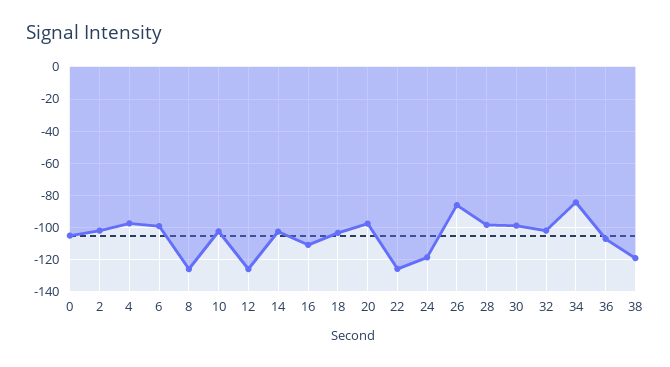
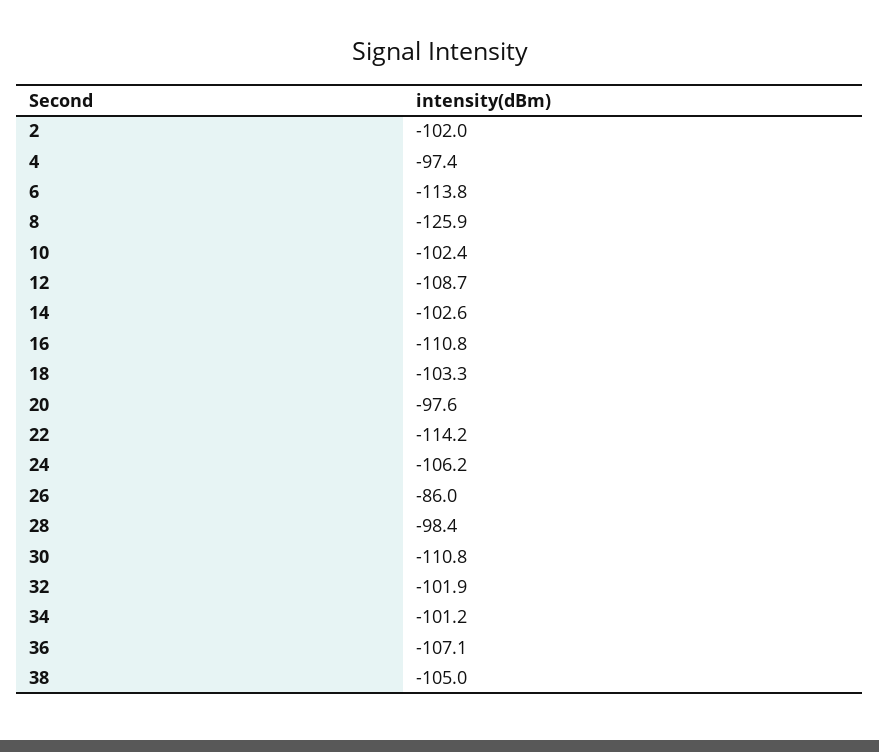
  {
-   "0": -105,
    "2": -102,
    "4": -97.4,
-   "6": -100,
+   "6": -113.8,
    "8": -125.9,
    "10": -102.4,
-   "12": -125,
+   "12": -108.7,
    "14": -102.6,
    "16": -110.8,
    "18": -103.3,
    "20": -97.6,
-   "22": -125,
+   "22": -114.2,
-   "24": -120,
+   "24": -106.2,
    "26": -86,
    "28": -98.4,
-   "30": -100,
+   "30": -110.8,
    "32": -101.9,
-   "34": -85,
+   "34": -101.2,
    "36": -107.1,
-   "38": -120
+   "38": -105
  }

